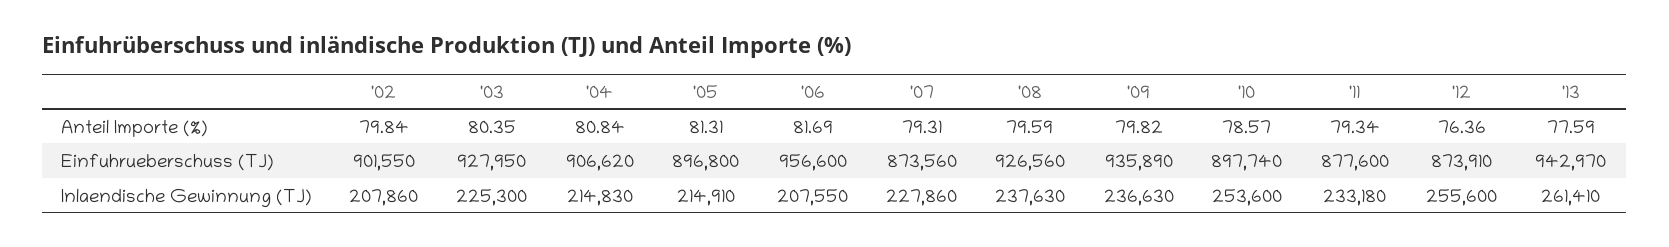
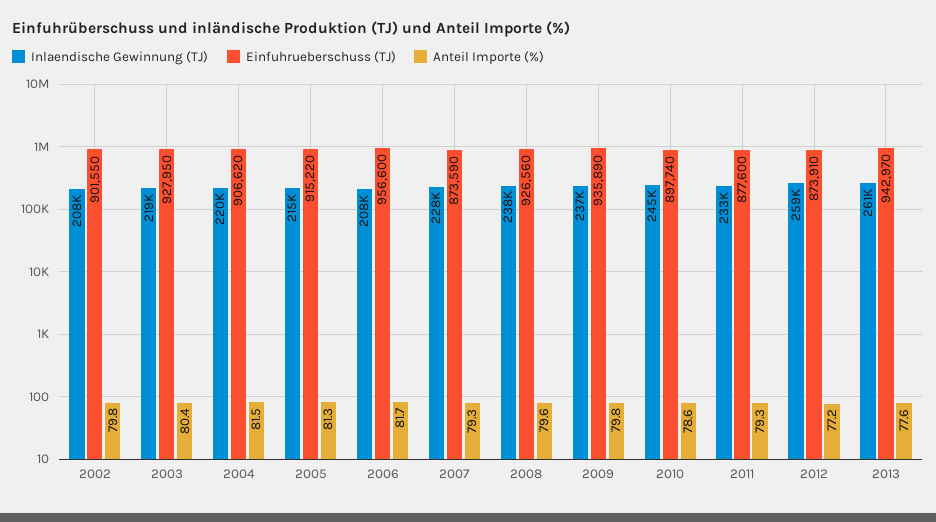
  {
    "Anteil Importe (%)": {
      "'02": 79.84,
      "'03": 80.35,
-     "'04": 80.84,
+     "'04": 81.5,
      "'05": 81.31,
      "'06": 81.69,
      "'07": 79.31,
      "'08": 79.59,
      "'09": 79.82,
      "'10": 78.57,
      "'11": 79.34,
-     "'12": 76.36,
+     "'12": 77.2,
      "'13": 77.59
    },
    "Einfuhrueberschuss (TJ)": {
      "'02": 901550,
      "'03": 927950,
      "'04": 906620,
-     "'05": 896800,
+     "'05": 915220,
      "'06": 956600,
-     "'07": 873560,
+     "'07": 873590,
      "'08": 926560,
      "'09": 935890,
      "'10": 897740,
      "'11": 877600,
      "'12": 873910,
      "'13": 942970
    },
    "Inlaendische Gewinnung (TJ)": {
      "'02": 207860,
-     "'03": 225300,
+     "'03": 219000,
-     "'04": 214830,
+     "'04": 220000,
      "'05": 214910,
      "'06": 207550,
      "'07": 227860,
      "'08": 237630,
      "'09": 236630,
-     "'10": 253600,
+     "'10": 245000,
      "'11": 233180,
-     "'12": 255600,
+     "'12": 259000,
      "'13": 261410
    }
  }

